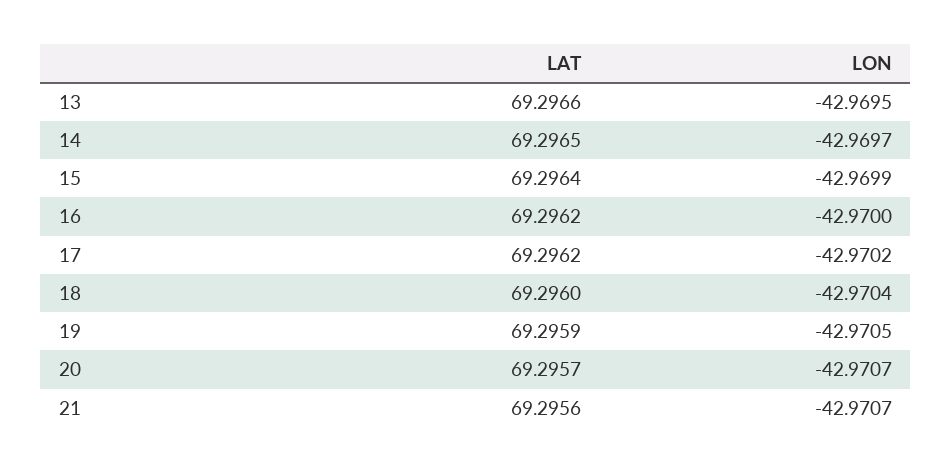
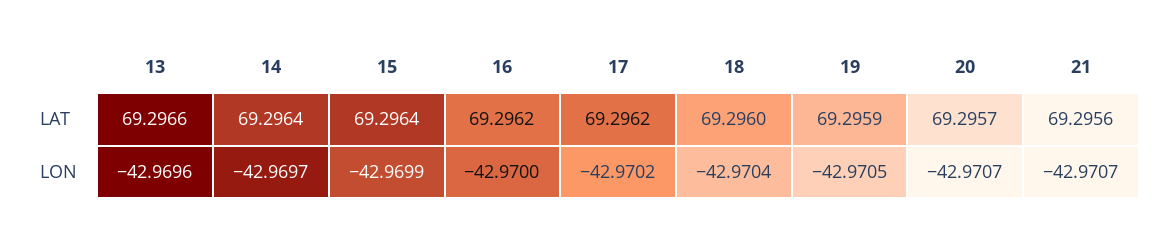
  {
    "LAT": {
      "13": 69.2966,
-     "14": 69.2965,
+     "14": 69.2964,
      "15": 69.2964,
      "16": 69.2962,
      "17": 69.2962,
      "18": 69.296,
      "19": 69.2959,
      "20": 69.2957,
      "21": 69.2956
    },
    "LON": {
-     "13": -42.9695,
+     "13": -42.9696,
      "14": -42.9697,
      "15": -42.9699,
      "16": -42.97,
      "17": -42.9702,
      "18": -42.9704,
      "19": -42.9705,
      "20": -42.9707,
      "21": -42.9707
    }
  }

